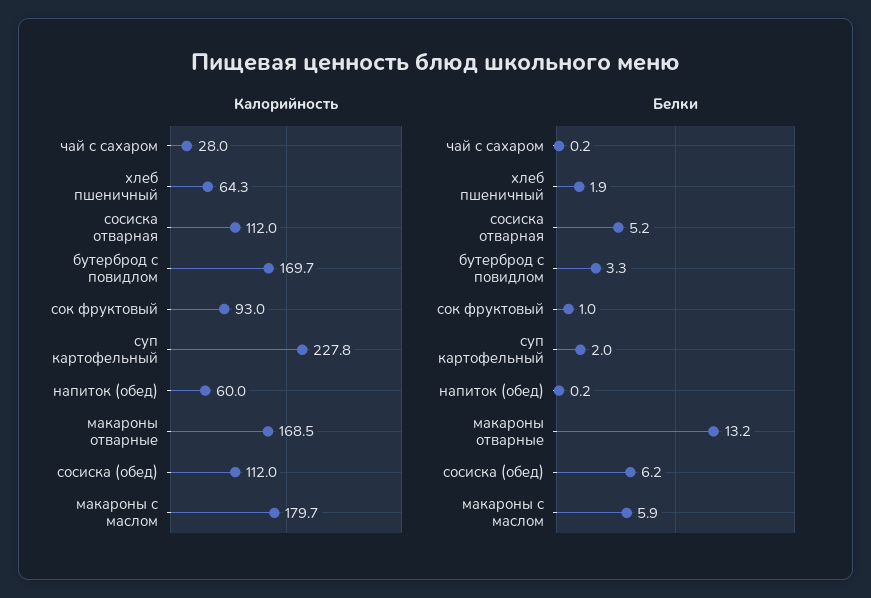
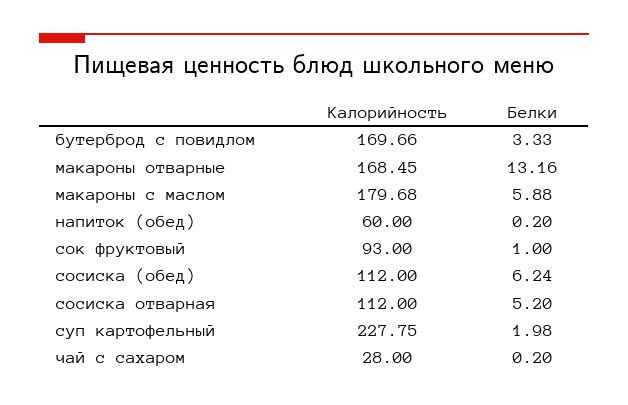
  {
    "Калорийность": {
      "чай с сахаром": 28,
-     "хлеб пшеничный": 64.3,
      "сосиска отварная": 112,
      "бутерброд с повидлом": 169.66,
      "сок фруктовый": 93,
      "суп картофельный": 227.75,
      "напиток (обед)": 60,
      "макароны отварные": 168.45,
      "сосиска (обед)": 112,
      "макароны с маслом": 179.68
    },
    "Белки": {
      "чай с сахаром": 0.2,
-     "хлеб пшеничный": 1.9,
      "сосиска отварная": 5.2,
      "бутерброд с повидлом": 3.33,
      "сок фруктовый": 1,
      "суп картофельный": 1.98,
      "напиток (обед)": 0.2,
      "макароны отварные": 13.16,
      "сосиска (обед)": 6.24,
      "макароны с маслом": 5.88
    }
  }

